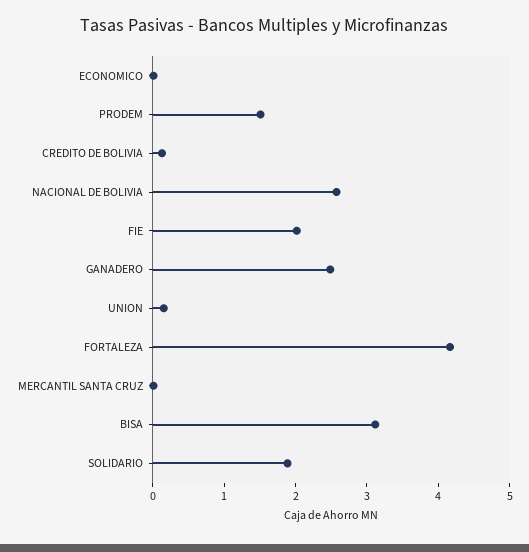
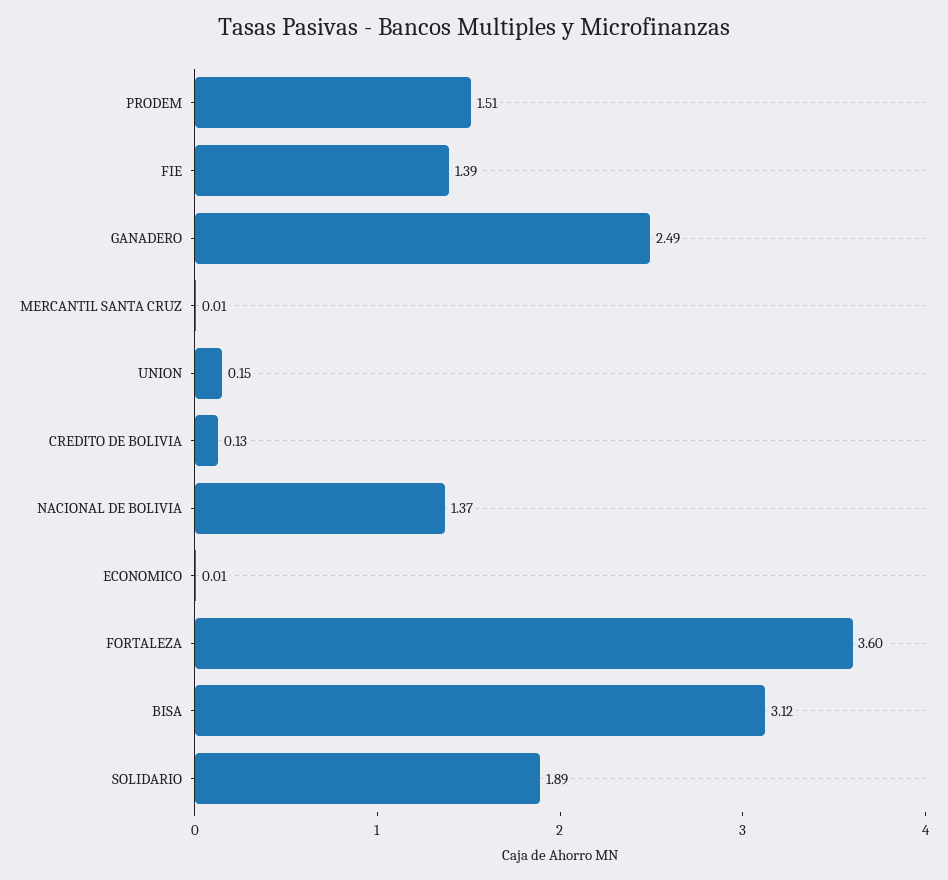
  {
    "ECONOMICO": 0.01,
    "PRODEM": 1.51,
    "CREDITO DE BOLIVIA": 0.13,
-   "NACIONAL DE BOLIVIA": 2.6,
+   "NACIONAL DE BOLIVIA": 1.37,
-   "FIE": 2,
+   "FIE": 1.39,
    "GANADERO": 2.49,
    "UNION": 0.15,
-   "FORTALEZA": 4.2,
+   "FORTALEZA": 3.6,
    "MERCANTIL SANTA CRUZ": 0.01,
    "BISA": 3.12,
    "SOLIDARIO": 1.89
  }

